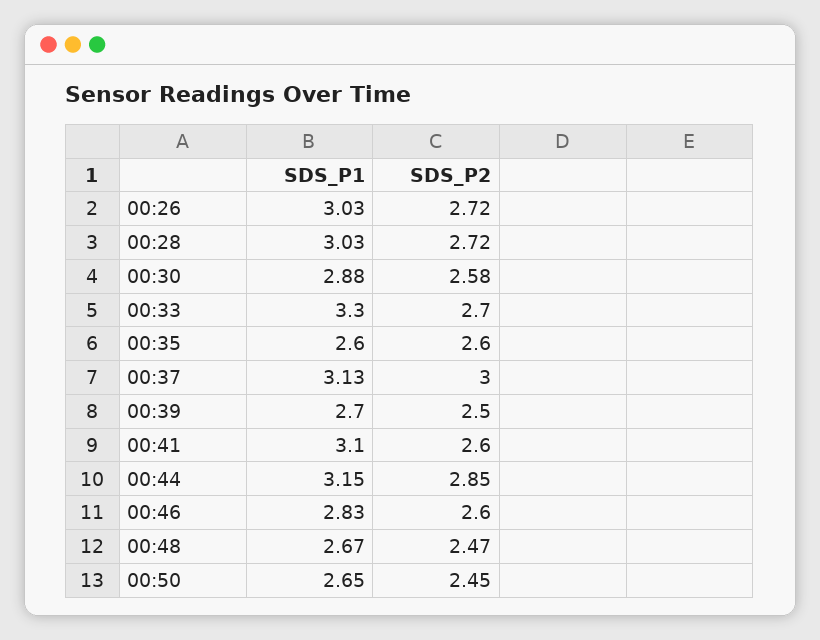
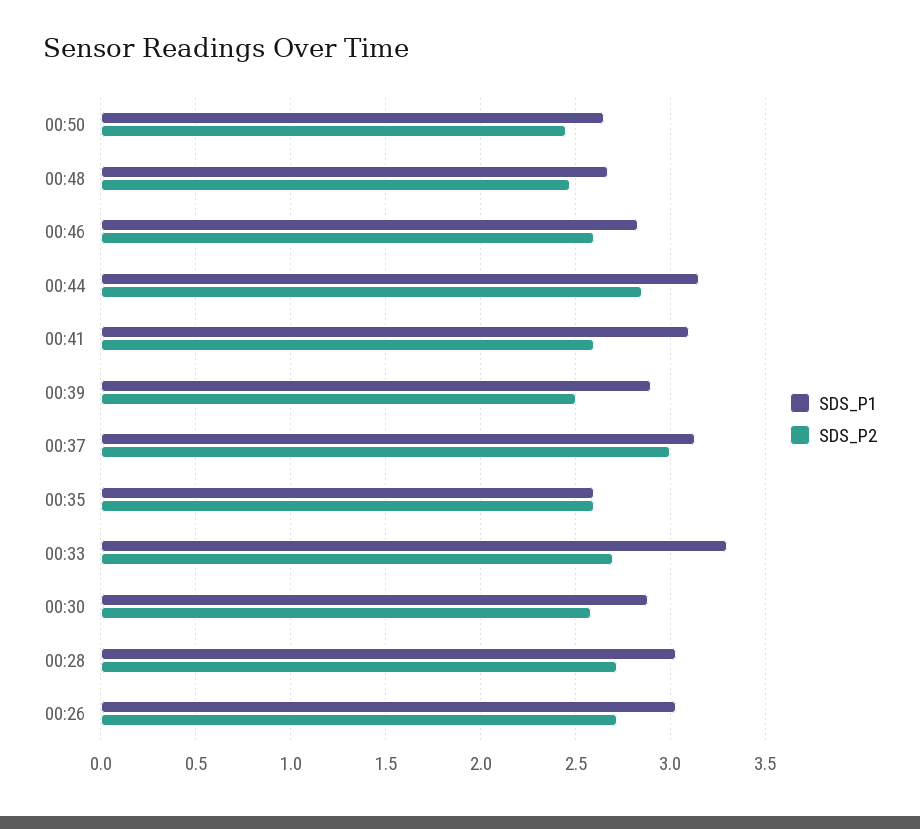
  {
    "SDS_P1": {
      "00:26": 3.03,
      "00:28": 3.03,
      "00:30": 2.88,
      "00:33": 3.3,
      "00:35": 2.6,
      "00:37": 3.13,
-     "00:39": 2.7,
+     "00:39": 2.9,
      "00:41": 3.1,
      "00:44": 3.15,
      "00:46": 2.83,
      "00:48": 2.67,
      "00:50": 2.65
    },
    "SDS_P2": {
      "00:26": 2.72,
      "00:28": 2.72,
      "00:30": 2.58,
      "00:33": 2.7,
      "00:35": 2.6,
      "00:37": 3,
      "00:39": 2.5,
      "00:41": 2.6,
      "00:44": 2.85,
      "00:46": 2.6,
      "00:48": 2.47,
      "00:50": 2.45
    }
  }

